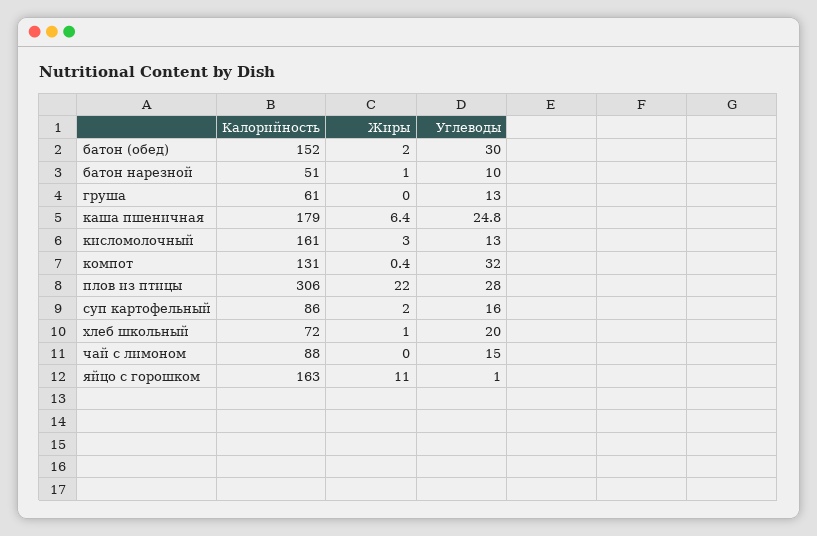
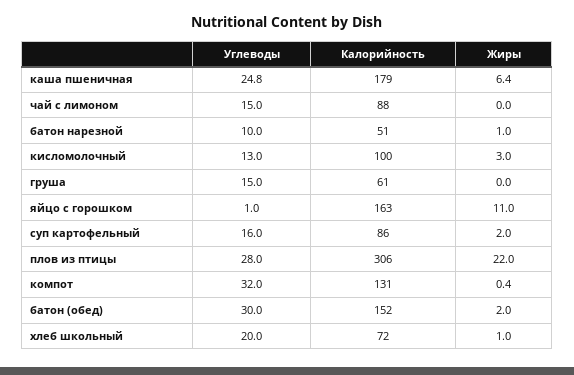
  {
    "Калорийность": {
      "батон (обед)": 152,
      "батон нарезной": 51,
      "груша": 61,
      "каша пшеничная": 179,
-     "кисломолочный": 161,
+     "кисломолочный": 100,
      "компот": 131,
      "плов из птицы": 306,
      "суп картофельный": 86,
      "хлеб школьный": 72,
      "чай с лимоном": 88,
      "яйцо с горошком": 163
    },
    "Жиры": {
      "батон (обед)": 2,
      "батон нарезной": 1,
      "груша": 0,
      "каша пшеничная": 6.4,
      "кисломолочный": 3,
      "компот": 0.4,
      "плов из птицы": 22,
      "суп картофельный": 2,
      "хлеб школьный": 1,
      "чай с лимоном": 0,
      "яйцо с горошком": 11
    },
    "Углеводы": {
      "батон (обед)": 30,
      "батон нарезной": 10,
-     "груша": 13,
+     "груша": 15,
      "каша пшеничная": 24.8,
      "кисломолочный": 13,
      "компот": 32,
      "плов из птицы": 28,
      "суп картофельный": 16,
      "хлеб школьный": 20,
      "чай с лимоном": 15,
      "яйцо с горошком": 1
    }
  }

